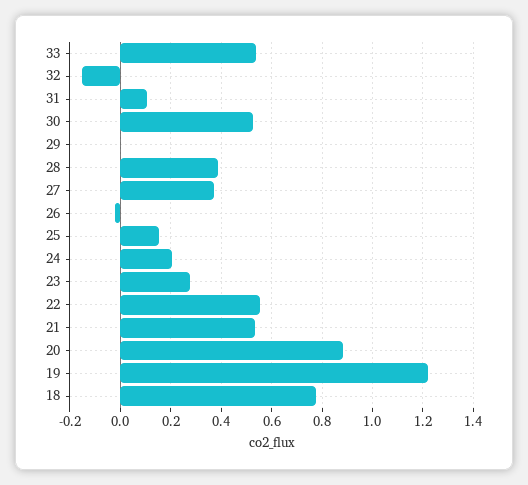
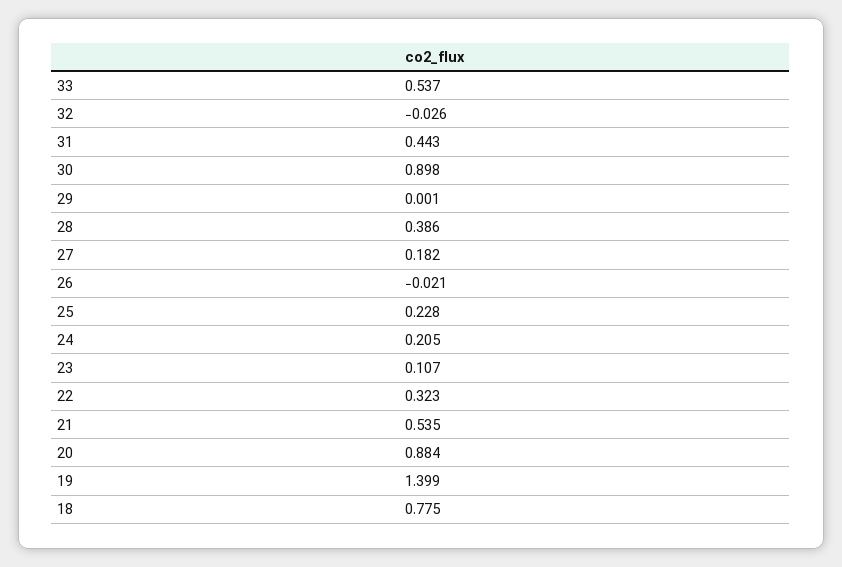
  {
    "33": 0.537,
-   "32": -0.15,
+   "32": -0.026,
-   "31": 0.1,
+   "31": 0.443,
-   "30": 0.525,
+   "30": 0.898,
    "29": 0.001,
    "28": 0.386,
-   "27": 0.375,
+   "27": 0.182,
    "26": -0.021,
-   "25": 0.15,
+   "25": 0.228,
    "24": 0.205,
-   "23": 0.275,
+   "23": 0.107,
-   "22": 0.55,
+   "22": 0.323,
    "21": 0.535,
    "20": 0.884,
-   "19": 1.225,
+   "19": 1.399,
    "18": 0.775
  }

